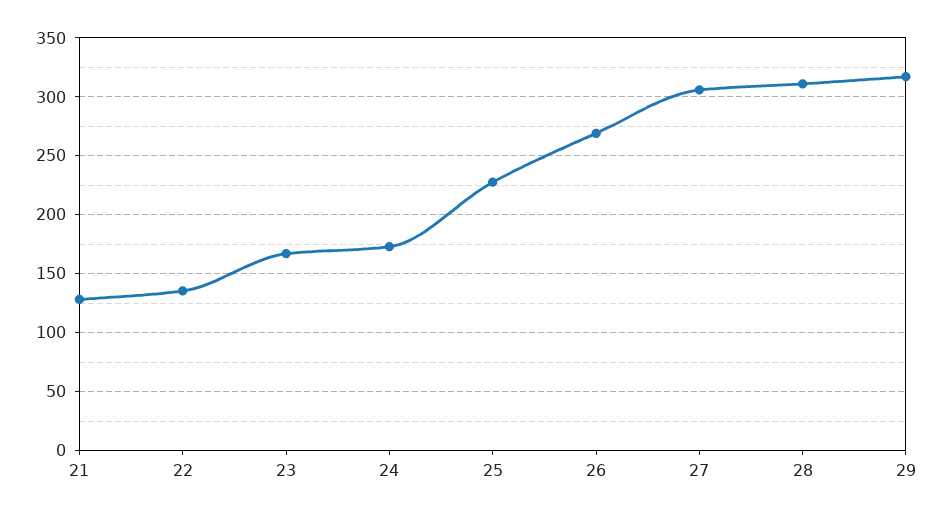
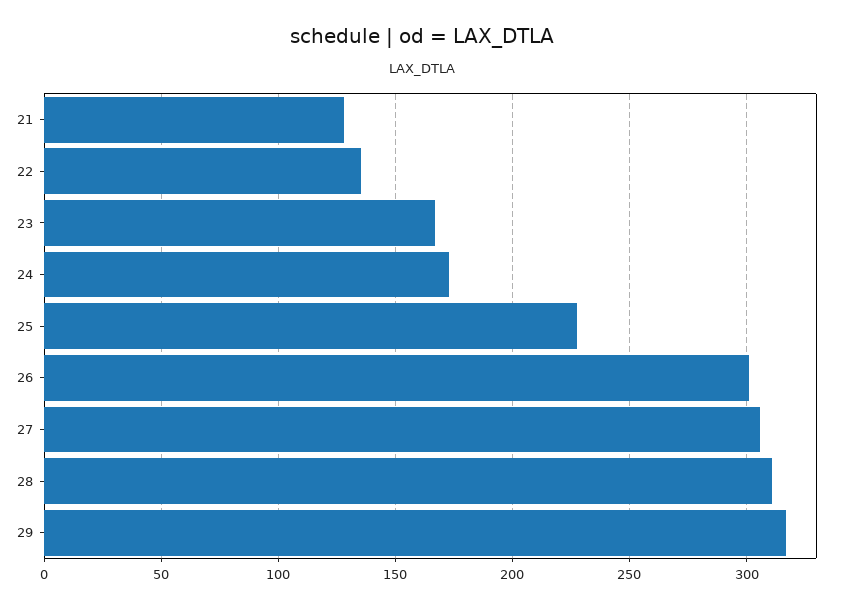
  {
    "21": 130,
    "22": 135,
    "23": 165,
    "24": 175,
    "25": 230,
-   "26": 270,
+   "26": 300,
    "27": 305,
    "28": 310,
    "29": 315
  }

